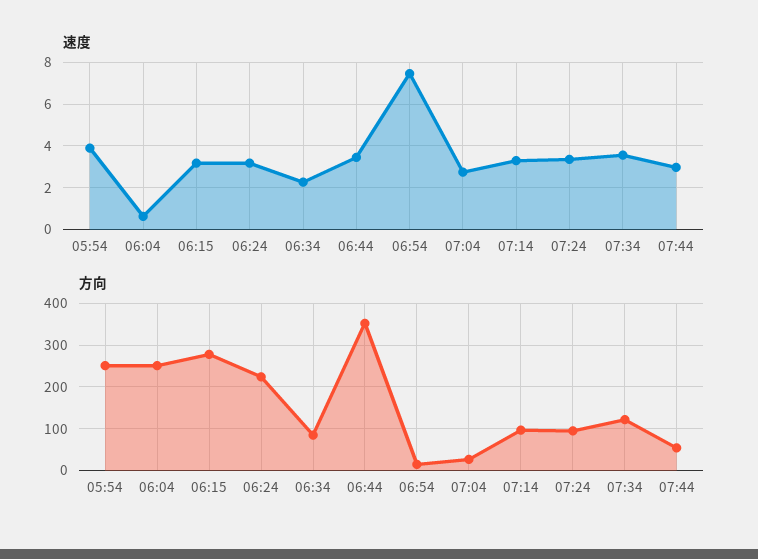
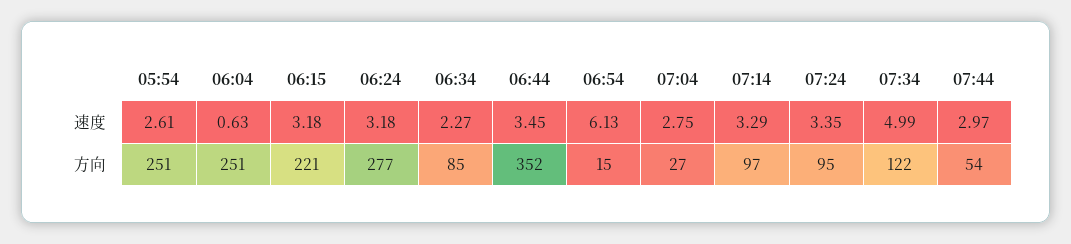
  {
    "速度": {
-     "05:54": 4,
+     "05:54": 2.61,
      "06:04": 0.63,
      "06:15": 3.18,
      "06:24": 3.18,
      "06:34": 2.27,
      "06:44": 3.45,
-     "06:54": 7.5,
+     "06:54": 6.13,
      "07:04": 2.75,
      "07:14": 3.29,
      "07:24": 3.35,
-     "07:34": 3.5,
+     "07:34": 4.99,
      "07:44": 2.97
    },
    "方向": {
      "05:54": 251,
      "06:04": 251,
-     "06:15": 280,
+     "06:15": 221,
-     "06:24": 220,
+     "06:24": 277,
      "06:34": 85,
      "06:44": 352,
      "06:54": 15,
      "07:04": 27,
      "07:14": 97,
      "07:24": 95,
      "07:34": 122,
      "07:44": 54
    }
  }

